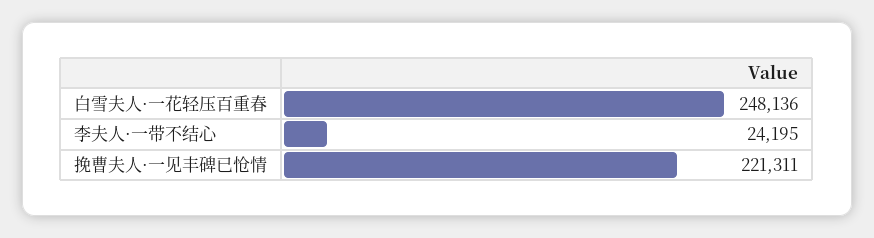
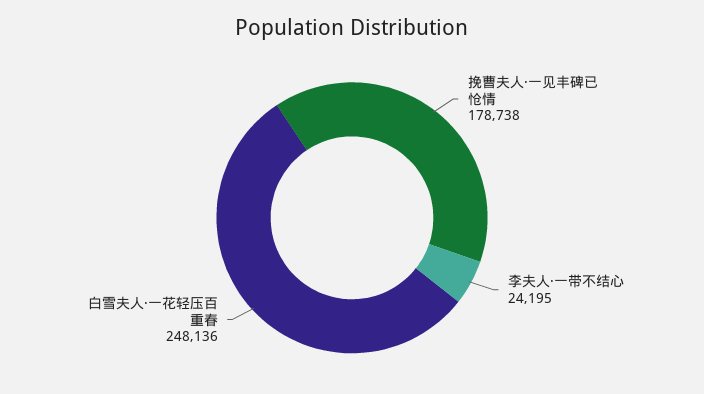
  {
    "白雪夫人·一花轻压百重春": 248136,
    "李夫人·一带不结心": 24195,
-   "挽曹夫人·一见丰碑已怆情": 221311
+   "挽曹夫人·一见丰碑已怆情": 178738
  }

